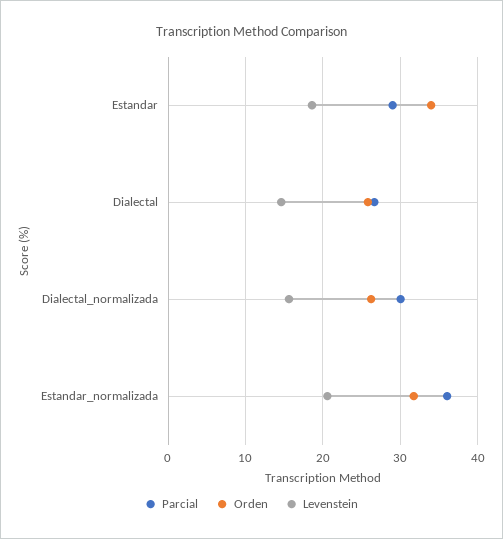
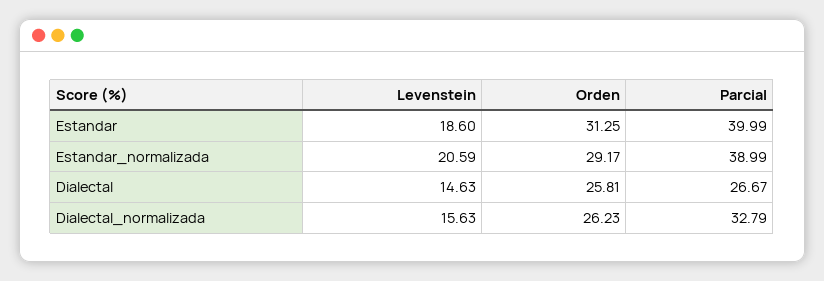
  {
    "Parcial": {
-     "Estandar": 29,
+     "Estandar": 39.99,
      "Dialectal": 26.67,
-     "Dialectal_normalizada": 30,
+     "Dialectal_normalizada": 32.79,
-     "Estandar_normalizada": 36
+     "Estandar_normalizada": 38.99
    },
    "Orden": {
-     "Estandar": 34,
+     "Estandar": 31.25,
      "Dialectal": 25.81,
      "Dialectal_normalizada": 26.23,
-     "Estandar_normalizada": 32
+     "Estandar_normalizada": 29.17
    },
    "Levenstein": {
      "Estandar": 18.6,
      "Dialectal": 14.63,
      "Dialectal_normalizada": 15.63,
      "Estandar_normalizada": 20.59
    }
  }

